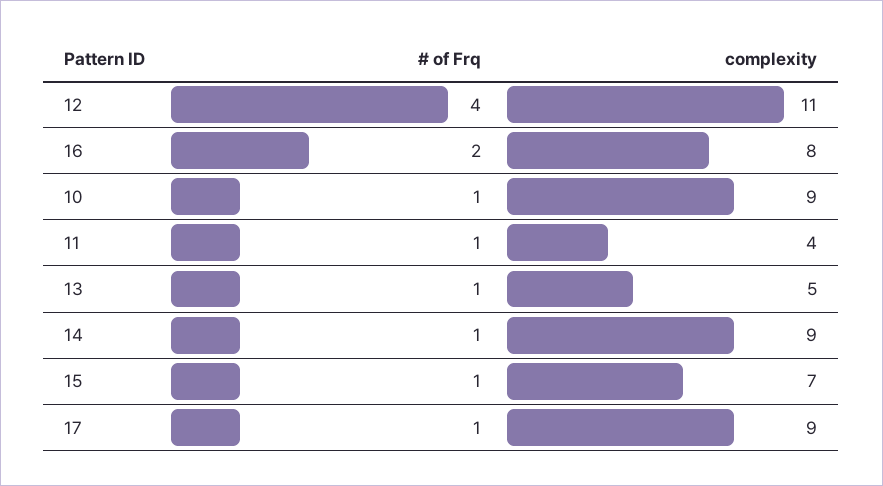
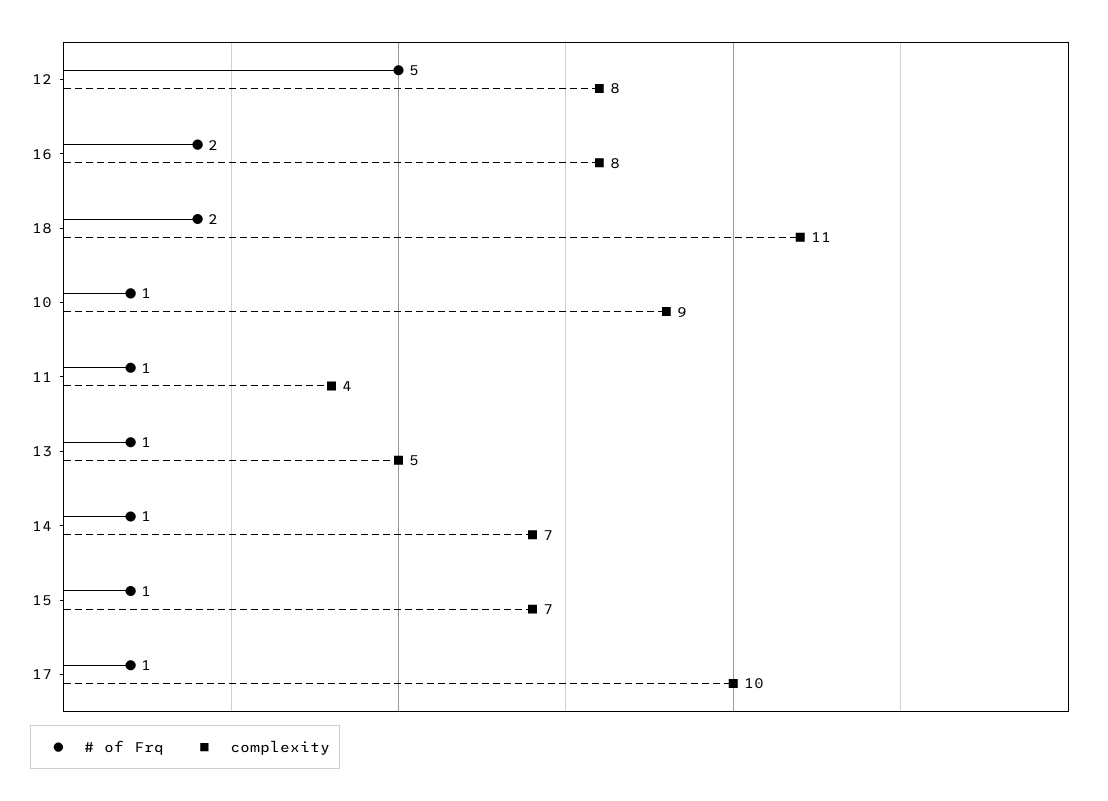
  {
    "# of Frq": {
-     "12": 4,
+     "12": 5,
      "16": 2,
      "10": 1,
      "11": 1,
      "13": 1,
      "14": 1,
      "15": 1,
-     "17": 1
+     "17": 1,
+     "18": 2
    },
    "complexity": {
-     "12": 11,
+     "12": 8,
      "16": 8,
      "10": 9,
      "11": 4,
      "13": 5,
-     "14": 9,
+     "14": 7,
      "15": 7,
-     "17": 9
+     "17": 10,
+     "18": 11
    }
  }

